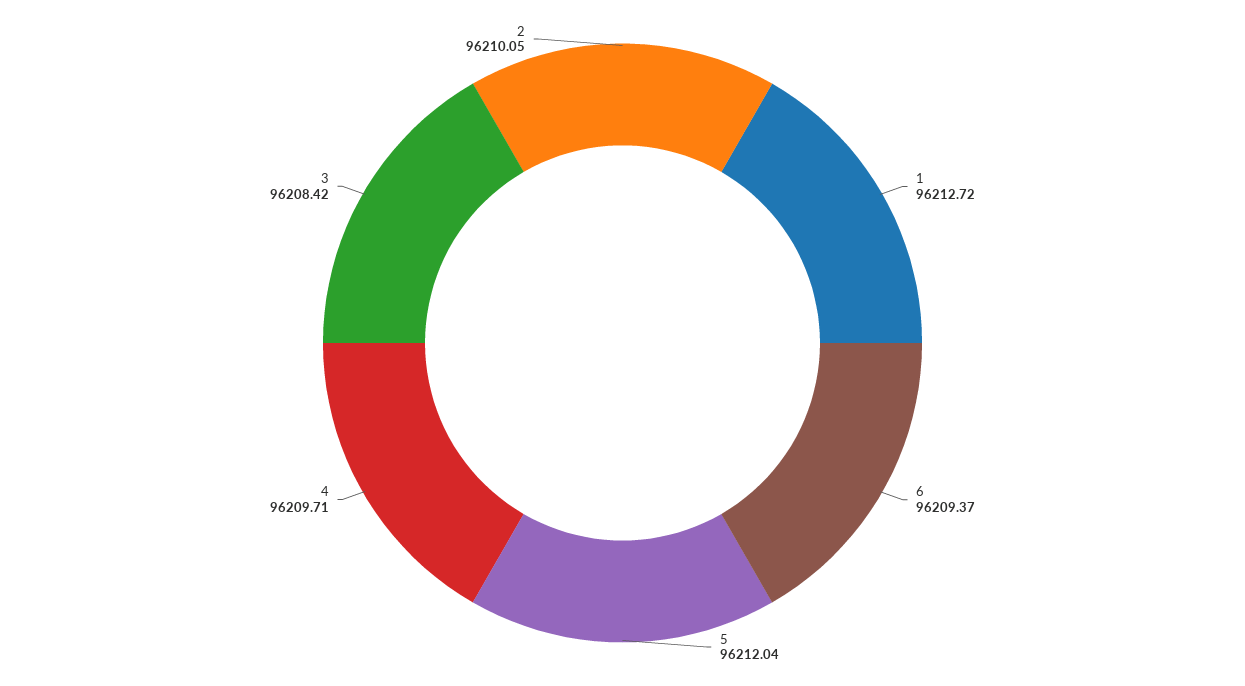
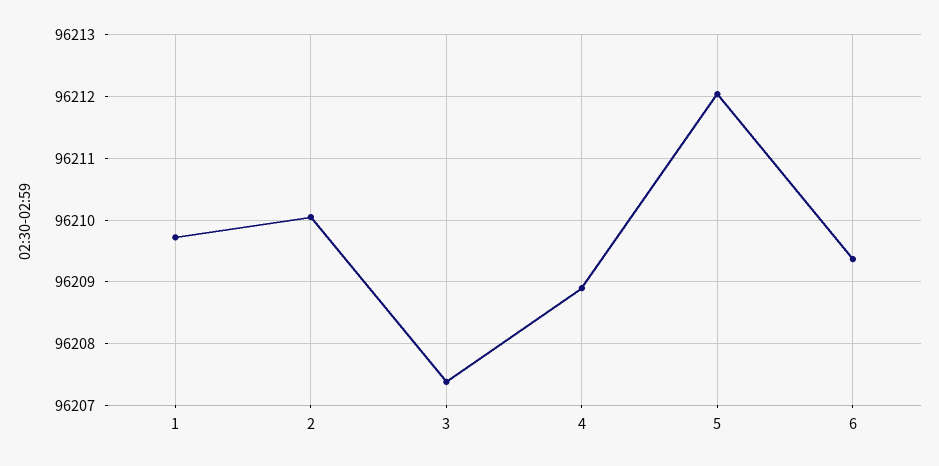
  {
-   "1": 96212.72,
+   "1": 96209.7,
    "6": 96209.37,
    "5": 96212.04,
-   "4": 96209.71,
+   "4": 96208.9,
-   "3": 96208.42,
+   "3": 96207.4,
    "2": 96210.05
  }

